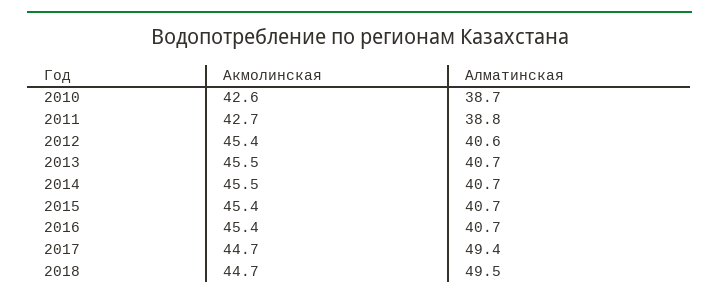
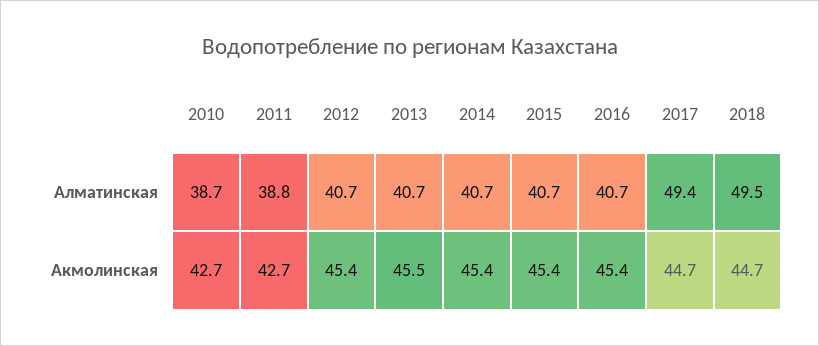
  {
    "Акмолинская": {
-     "2010": 42.6,
+     "2010": 42.7,
      "2011": 42.7,
      "2012": 45.4,
      "2013": 45.5,
-     "2014": 45.5,
+     "2014": 45.4,
      "2015": 45.4,
      "2016": 45.4,
      "2017": 44.7,
      "2018": 44.7
    },
    "Алматинская": {
      "2010": 38.7,
      "2011": 38.8,
-     "2012": 40.6,
+     "2012": 40.7,
      "2013": 40.7,
      "2014": 40.7,
      "2015": 40.7,
      "2016": 40.7,
      "2017": 49.4,
      "2018": 49.5
    }
  }

